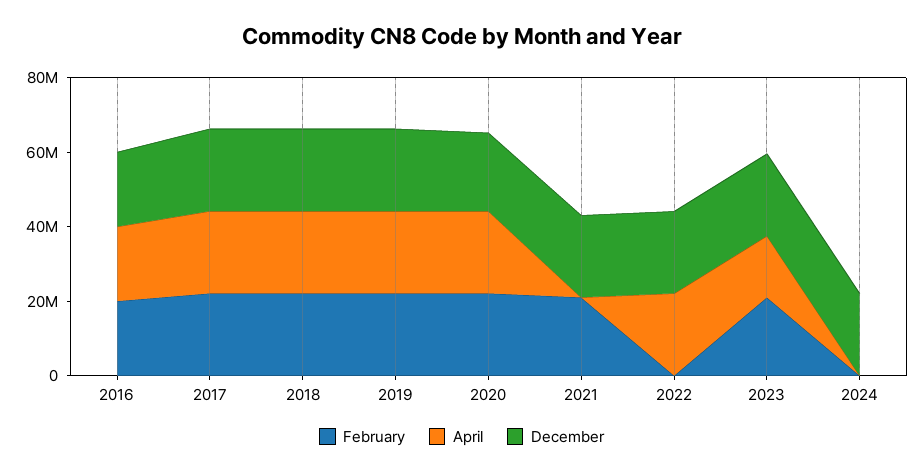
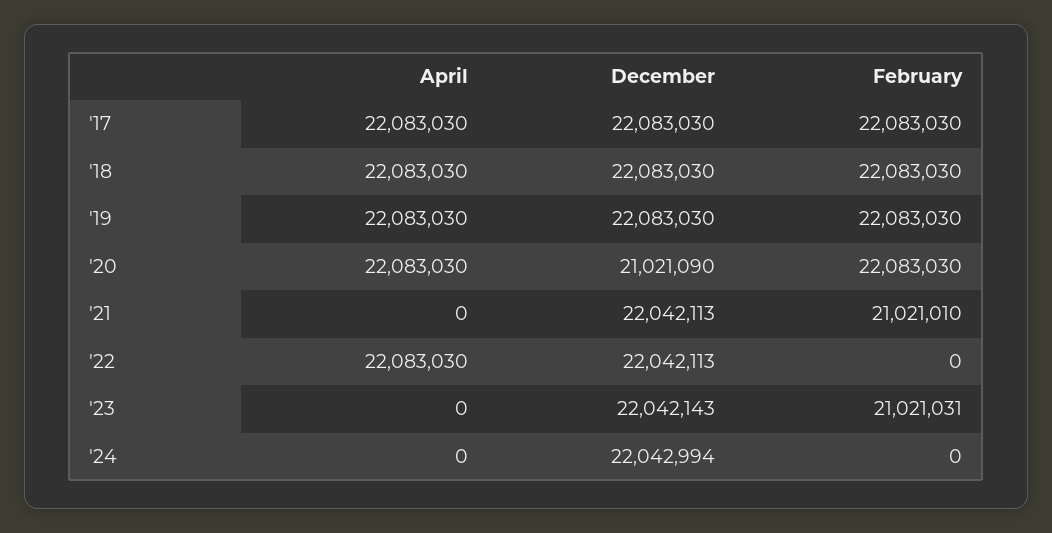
  {
    "February": {
-     "2016": 20000000,
      "2017": 22083030,
      "2018": 22083030,
      "2019": 22083030,
      "2020": 22083030,
      "2021": 21021010,
      "2022": 0,
      "2023": 21021031,
      "2024": 0
    },
    "April": {
-     "2016": 20000000,
      "2017": 22083030,
      "2018": 22083030,
      "2019": 22083030,
      "2020": 22083030,
      "2021": 0,
      "2022": 22083030,
-     "2023": 15000000,
+     "2023": 0,
      "2024": 0
    },
    "December": {
-     "2016": 20000000,
      "2017": 22083030,
      "2018": 22083030,
      "2019": 22083030,
      "2020": 21021090,
      "2021": 22042113,
      "2022": 22042113,
      "2023": 22042143,
      "2024": 22042994
    }
  }

